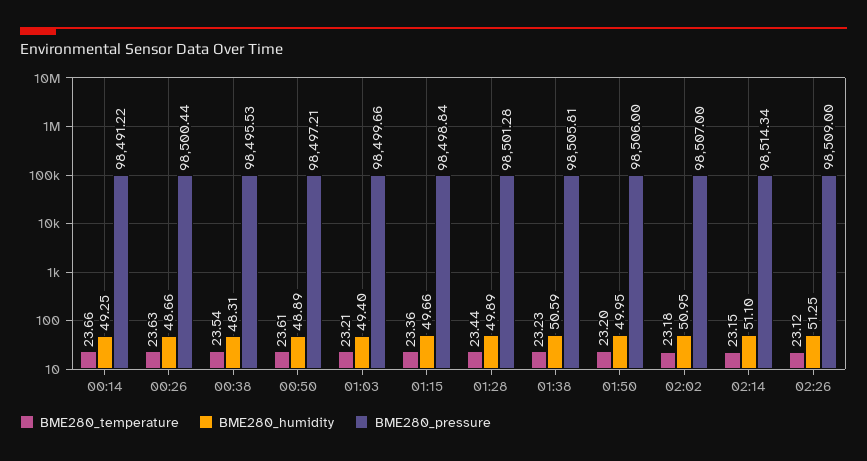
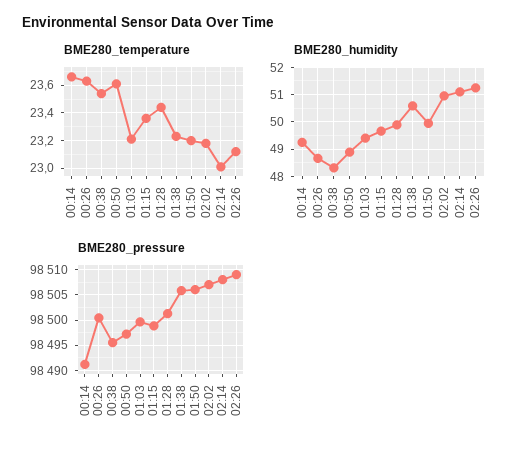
  {
    "BME280_temperature": {
      "00:14": 23.66,
      "00:26": 23.63,
      "00:38": 23.54,
      "00:50": 23.61,
      "01:03": 23.21,
      "01:15": 23.36,
      "01:28": 23.44,
      "01:38": 23.23,
      "01:50": 23.2,
      "02:02": 23.18,
-     "02:14": 23.15,
+     "02:14": 23,
      "02:26": 23.12
    },
    "BME280_humidity": {
      "00:14": 49.25,
      "00:26": 48.66,
      "00:38": 48.31,
      "00:50": 48.89,
      "01:03": 49.4,
      "01:15": 49.66,
      "01:28": 49.89,
      "01:38": 50.59,
      "01:50": 49.95,
      "02:02": 50.95,
      "02:14": 51.1,
      "02:26": 51.25
    },
    "BME280_pressure": {
      "00:14": 98491.22,
      "00:26": 98500.44,
      "00:38": 98495.53,
      "00:50": 98497.21,
      "01:03": 98499.66,
      "01:15": 98498.84,
      "01:28": 98501.28,
      "01:38": 98505.81,
      "01:50": 98506,
      "02:02": 98507,
-     "02:14": 98514.34,
+     "02:14": 98507.5,
      "02:26": 98509
    }
  }

